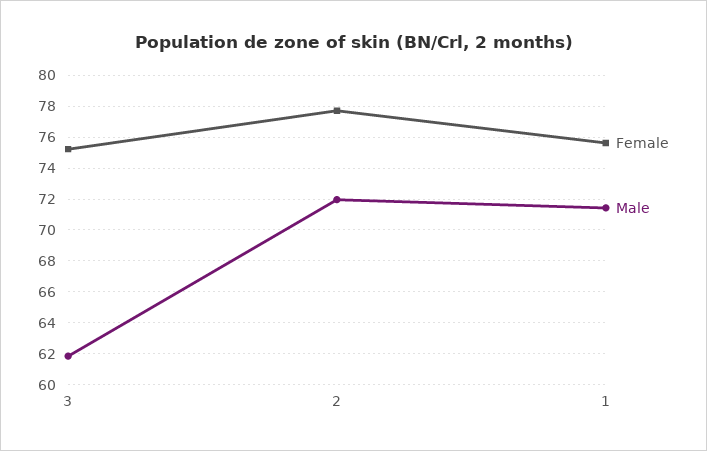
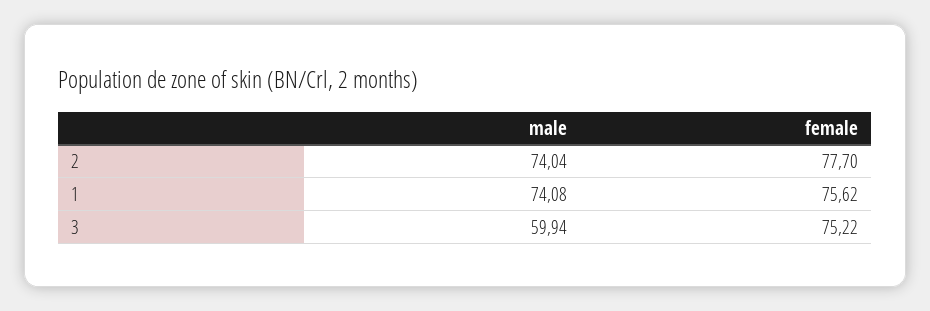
  {
    "Female": {
      "3": 75.22,
      "2": 77.7,
      "1": 75.62
    },
    "Male": {
-     "3": 62,
+     "3": 59.94,
-     "2": 72,
+     "2": 74.04,
-     "1": 71.5
+     "1": 74.08
    }
  }

